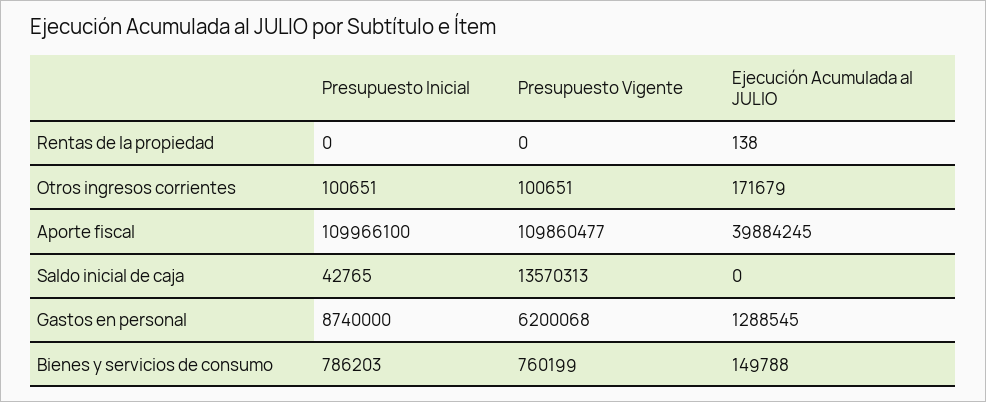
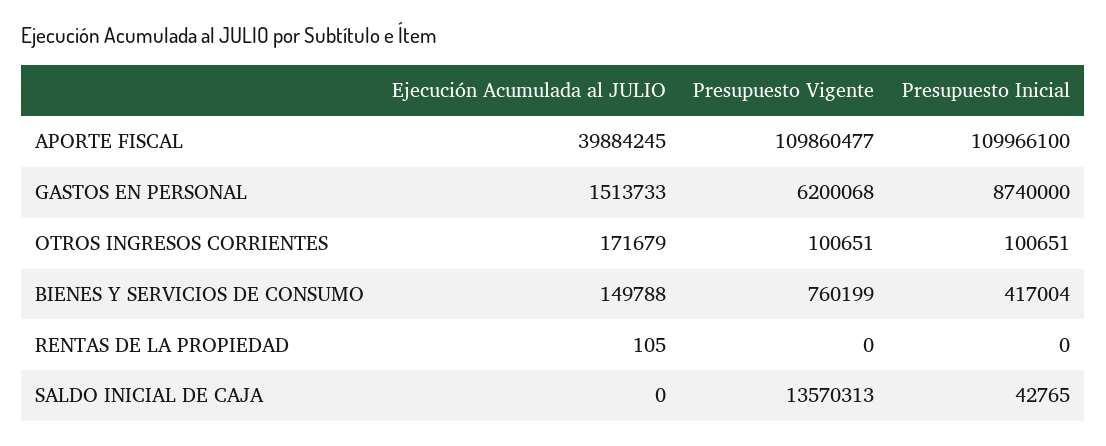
  {
    "Presupuesto Inicial": {
      "Rentas de la propiedad": 0,
      "Otros ingresos corrientes": 100651,
      "Aporte fiscal": 109966100,
      "Saldo inicial de caja": 42765,
      "Gastos en personal": 8740000,
-     "Bienes y servicios de consumo": 786203
+     "Bienes y servicios de consumo": 417004
    },
    "Presupuesto Vigente": {
      "Rentas de la propiedad": 0,
      "Otros ingresos corrientes": 100651,
      "Aporte fiscal": 109860477,
      "Saldo inicial de caja": 13570313,
      "Gastos en personal": 6200068,
      "Bienes y servicios de consumo": 760199
    },
    "Ejecución Acumulada al JULIO": {
-     "Rentas de la propiedad": 138,
+     "Rentas de la propiedad": 105,
      "Otros ingresos corrientes": 171679,
      "Aporte fiscal": 39884245,
      "Saldo inicial de caja": 0,
-     "Gastos en personal": 1288545,
+     "Gastos en personal": 1513733,
      "Bienes y servicios de consumo": 149788
    }
  }

